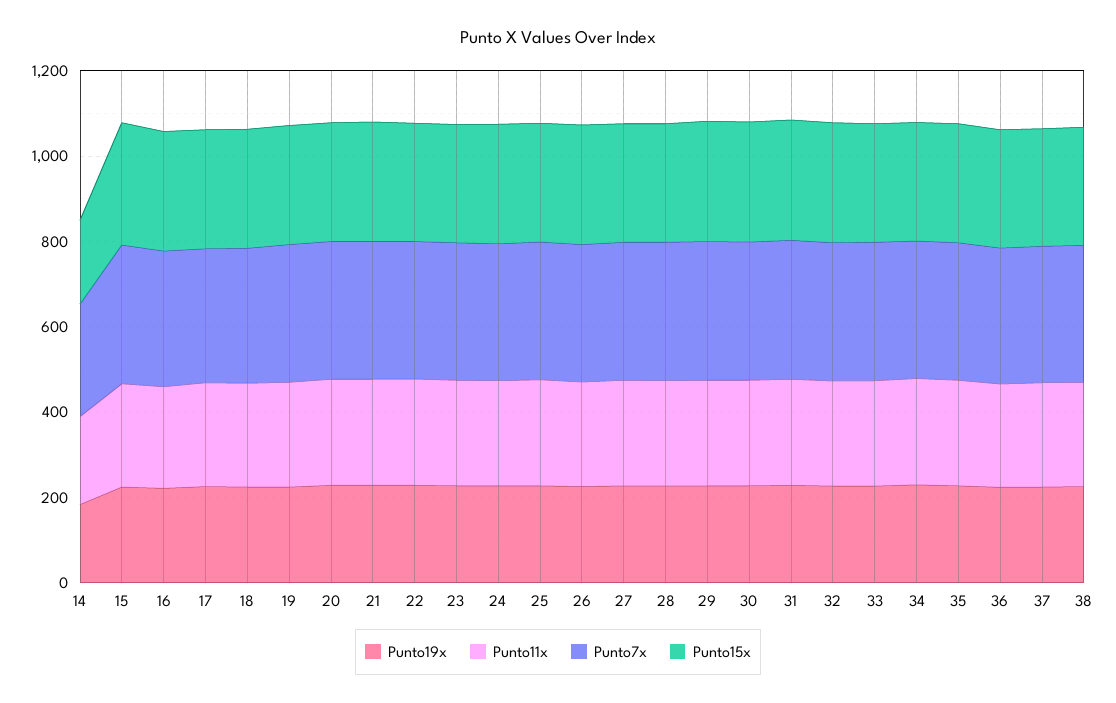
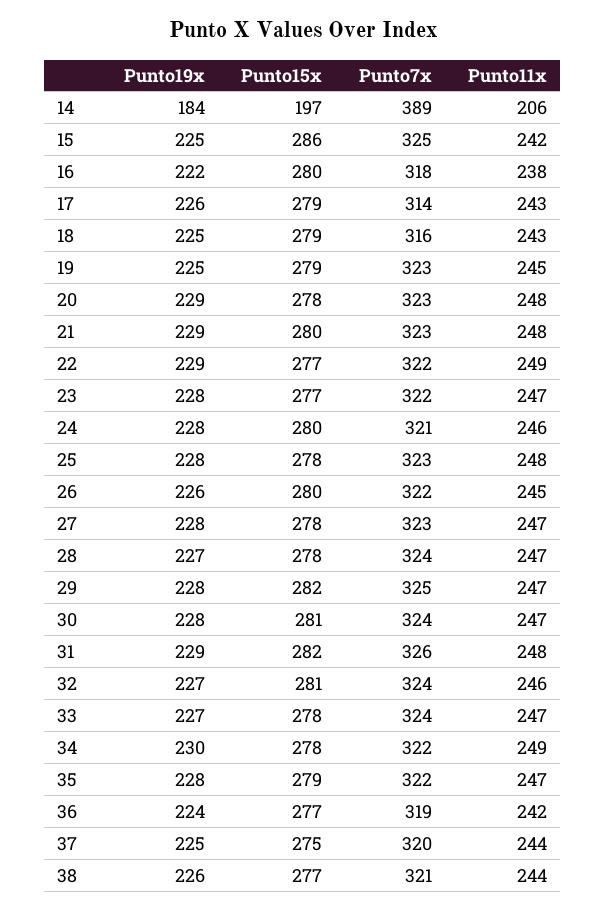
  {
    "Punto19x": {
      "14": 184,
      "15": 225,
      "16": 222,
      "17": 226,
      "18": 225,
      "19": 225,
      "20": 229,
      "21": 229,
      "22": 229,
      "23": 228,
      "24": 228,
      "25": 228,
      "26": 226,
      "27": 228,
      "28": 227,
      "29": 228,
      "30": 228,
      "31": 229,
      "32": 227,
      "33": 227,
      "34": 230,
      "35": 228,
      "36": 224,
      "37": 225,
      "38": 226
    },
    "Punto11x": {
      "14": 206,
      "15": 242,
      "16": 238,
      "17": 243,
      "18": 243,
      "19": 245,
      "20": 248,
      "21": 248,
      "22": 249,
      "23": 247,
      "24": 246,
      "25": 248,
      "26": 245,
      "27": 247,
      "28": 247,
      "29": 247,
      "30": 247,
      "31": 248,
      "32": 246,
      "33": 247,
      "34": 249,
      "35": 247,
      "36": 242,
      "37": 244,
      "38": 244
    },
    "Punto7x": {
-     "14": 250,
+     "14": 389,
      "15": 325,
      "16": 318,
      "17": 314,
      "18": 316,
      "19": 323,
      "20": 323,
      "21": 323,
      "22": 322,
      "23": 322,
      "24": 321,
      "25": 323,
      "26": 322,
      "27": 323,
      "28": 324,
      "29": 325,
      "30": 324,
      "31": 326,
      "32": 324,
      "33": 324,
      "34": 322,
      "35": 322,
      "36": 319,
      "37": 320,
      "38": 321
    },
    "Punto15x": {
      "14": 197,
      "15": 286,
      "16": 280,
      "17": 279,
      "18": 279,
      "19": 279,
      "20": 278,
      "21": 280,
      "22": 277,
      "23": 277,
      "24": 280,
      "25": 278,
      "26": 280,
      "27": 278,
      "28": 278,
      "29": 282,
      "30": 281,
      "31": 282,
      "32": 281,
      "33": 278,
      "34": 278,
      "35": 279,
      "36": 277,
      "37": 275,
      "38": 277
    }
  }

